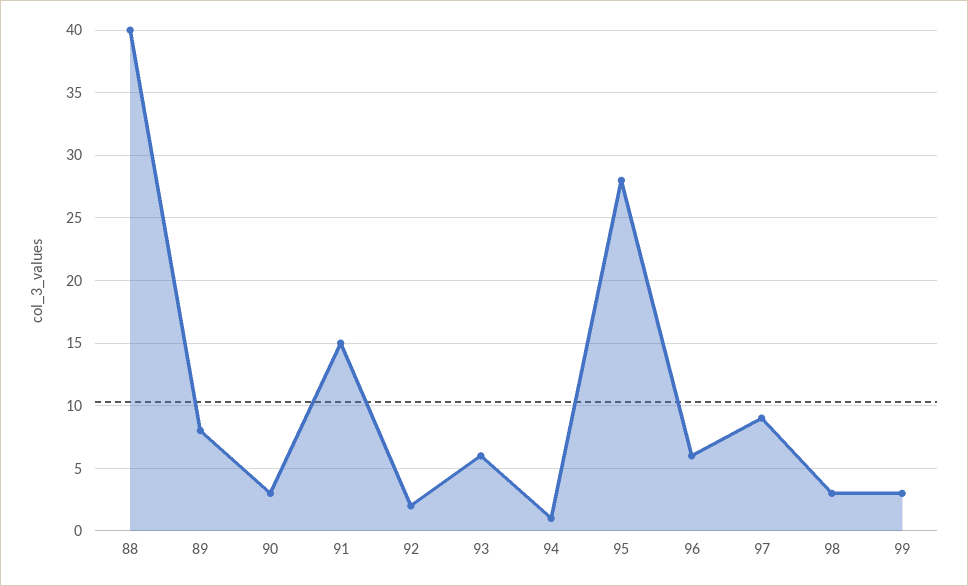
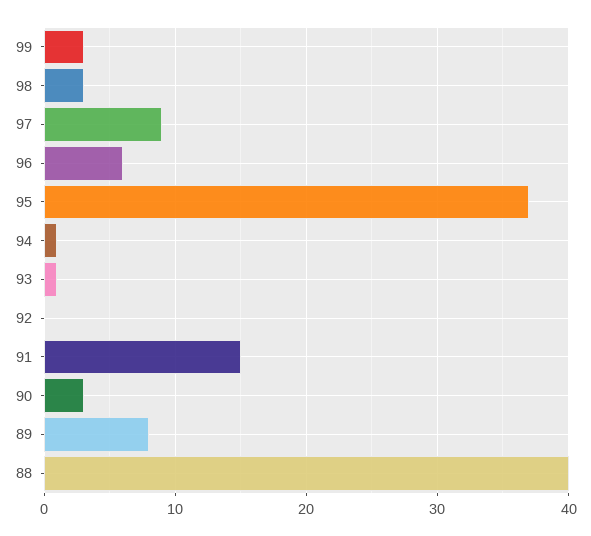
  {
    "88": 40,
    "89": 8,
    "90": 3,
    "91": 15,
-   "92": 2,
+   "92": 0,
-   "93": 6,
+   "93": 1,
    "94": 1,
-   "95": 28,
+   "95": 37,
    "96": 6,
    "97": 9,
    "98": 3,
    "99": 3
  }

